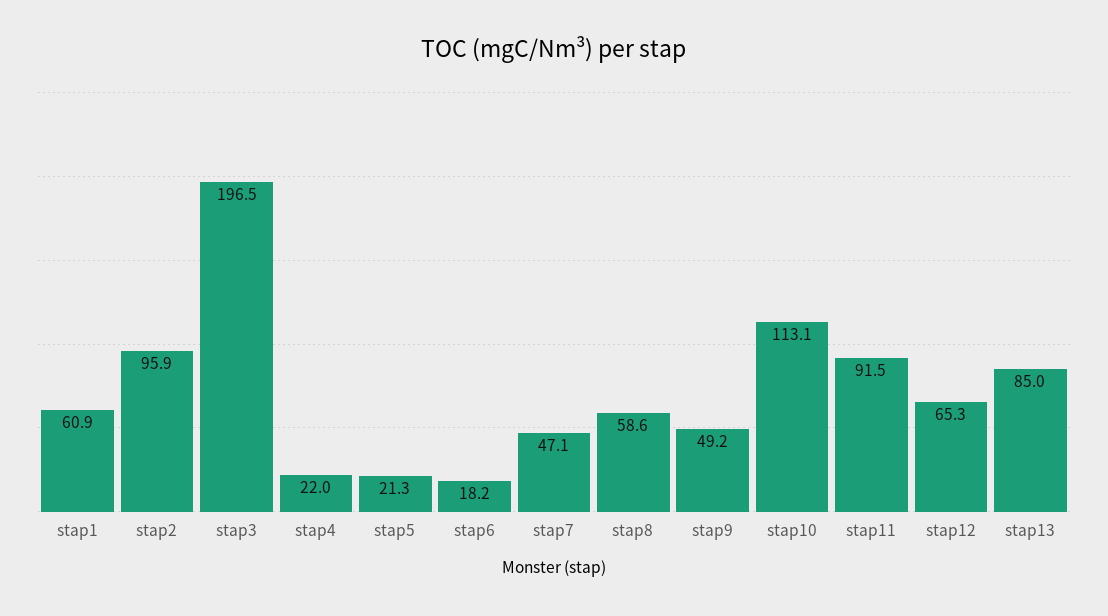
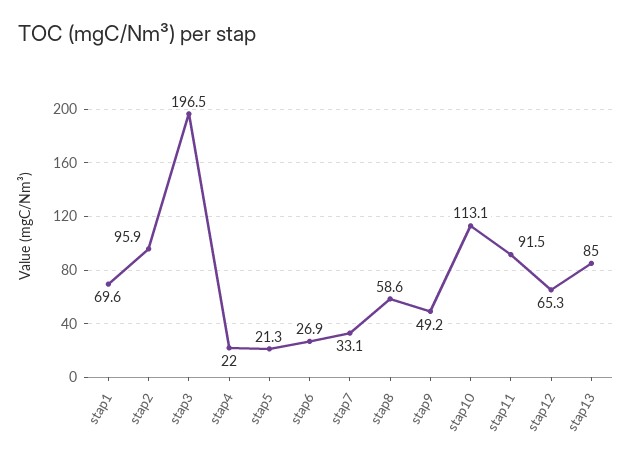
  {
-   "stap1": 60.9,
+   "stap1": 69.6,
    "stap2": 95.9,
    "stap3": 196.5,
    "stap4": 22,
    "stap5": 21.3,
-   "stap6": 18.2,
+   "stap6": 26.9,
-   "stap7": 47.1,
+   "stap7": 33.1,
    "stap8": 58.6,
    "stap9": 49.2,
    "stap10": 113.1,
    "stap11": 91.5,
    "stap12": 65.3,
    "stap13": 85
  }

